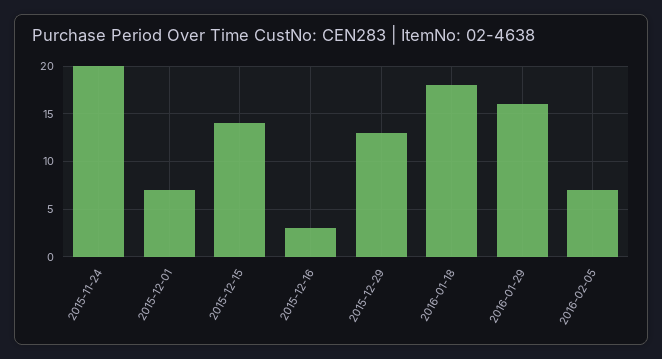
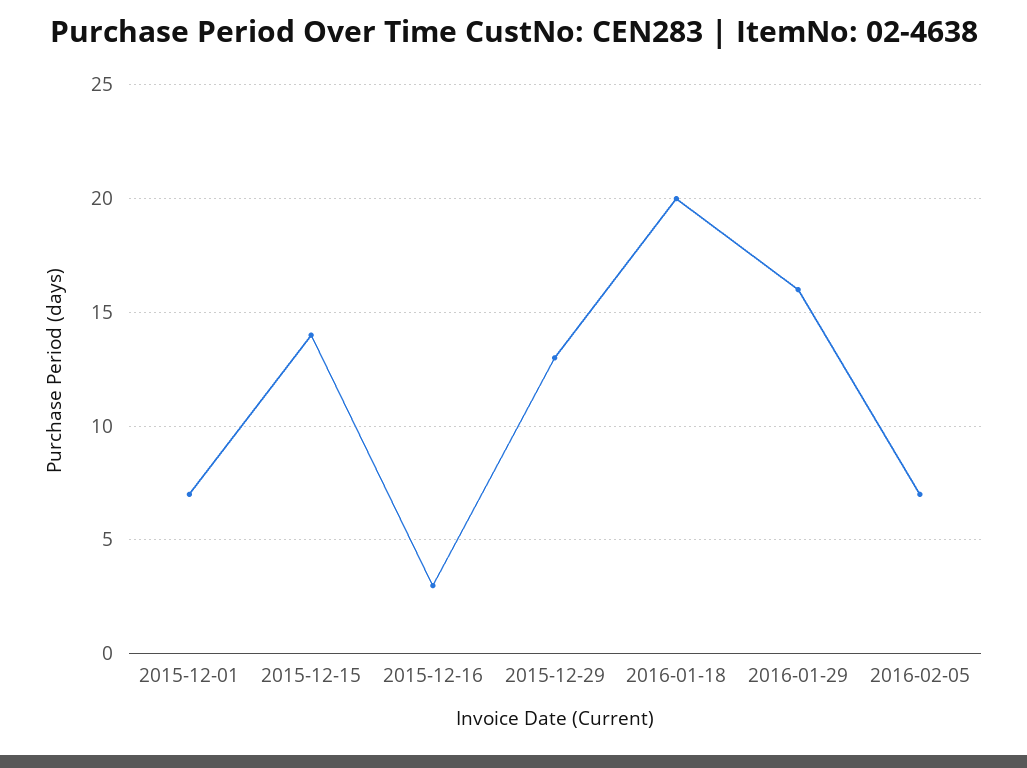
  {
-   "2015-11-24": 20,
    "2015-12-01": 7,
    "2015-12-15": 14,
    "2015-12-16": 3,
    "2015-12-29": 13,
-   "2016-01-18": 18,
+   "2016-01-18": 20,
    "2016-01-29": 16,
    "2016-02-05": 7
  }

